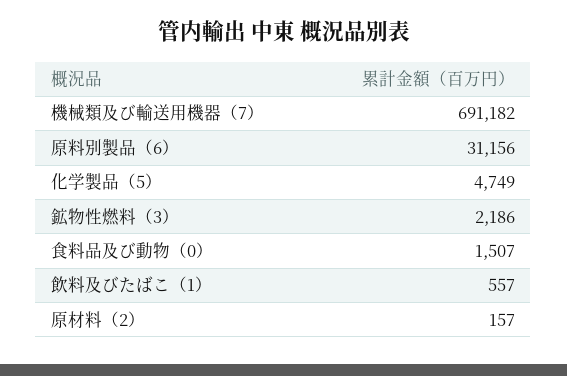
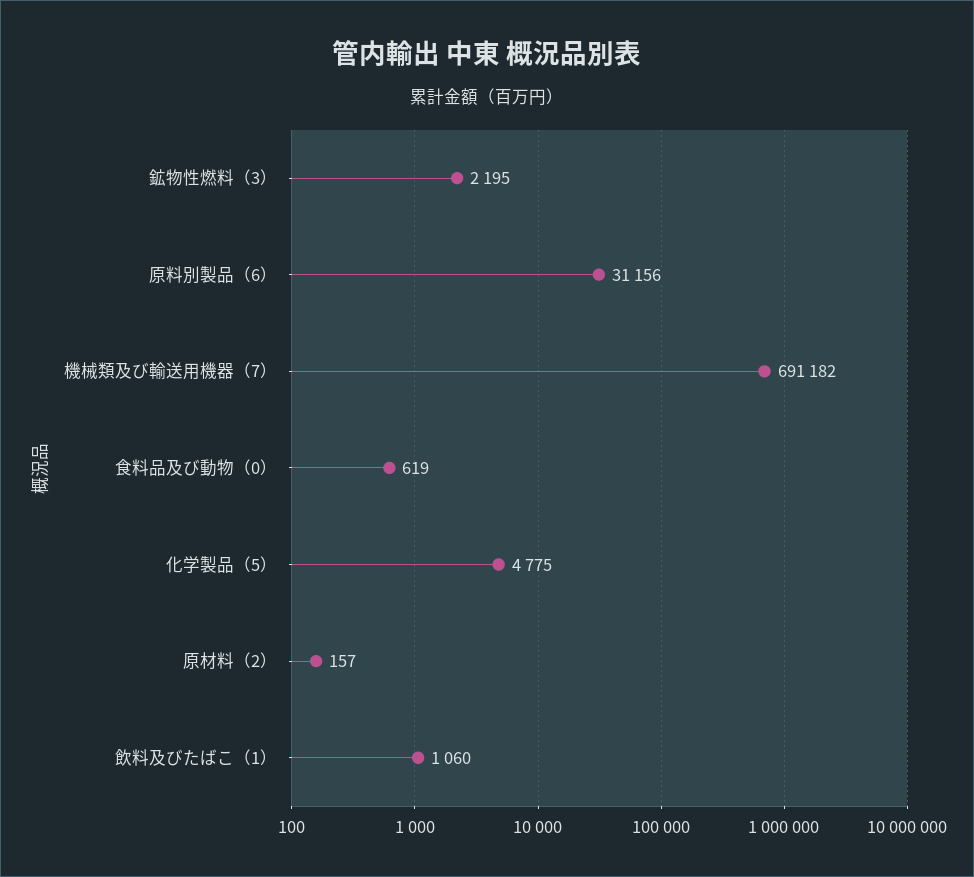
  {
    "機械類及び輸送用機器（7）": 691182,
    "原料別製品（6）": 31156,
-   "化学製品（5）": 4749,
+   "化学製品（5）": 4775,
-   "鉱物性燃料（3）": 2186,
+   "鉱物性燃料（3）": 2195,
-   "食料品及び動物（0）": 1507,
+   "食料品及び動物（0）": 619,
-   "飲料及びたばこ（1）": 557,
+   "飲料及びたばこ（1）": 1060,
    "原材料（2）": 157
  }

